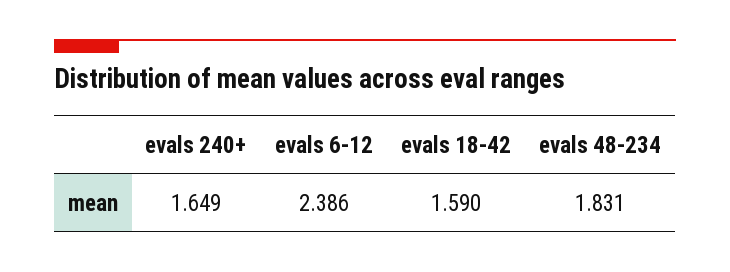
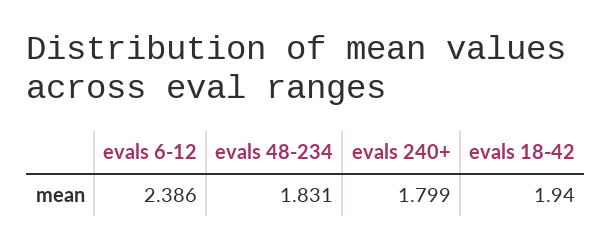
  {
-   "evals 240+": 1.649,
+   "evals 240+": 1.799,
    "evals 6-12": 2.386,
-   "evals 18-42": 1.59,
+   "evals 18-42": 1.94,
    "evals 48-234": 1.831
  }

